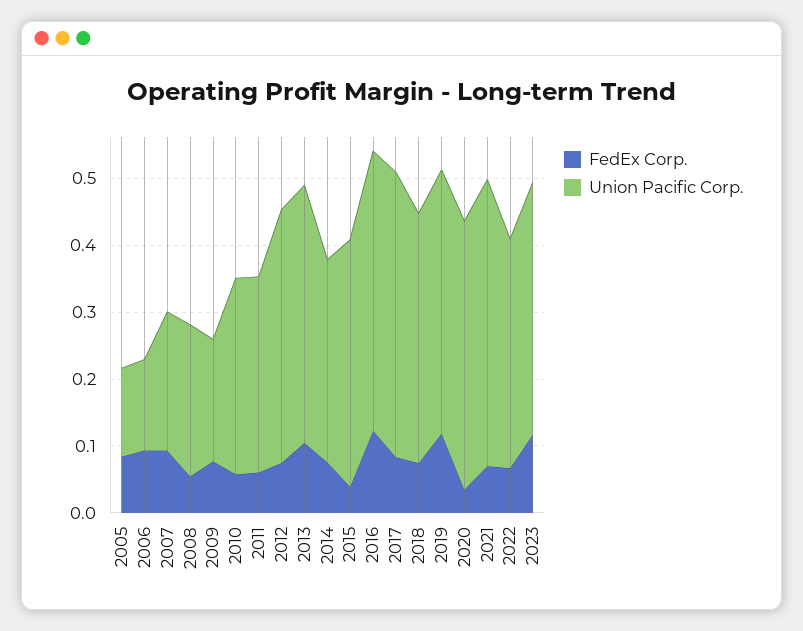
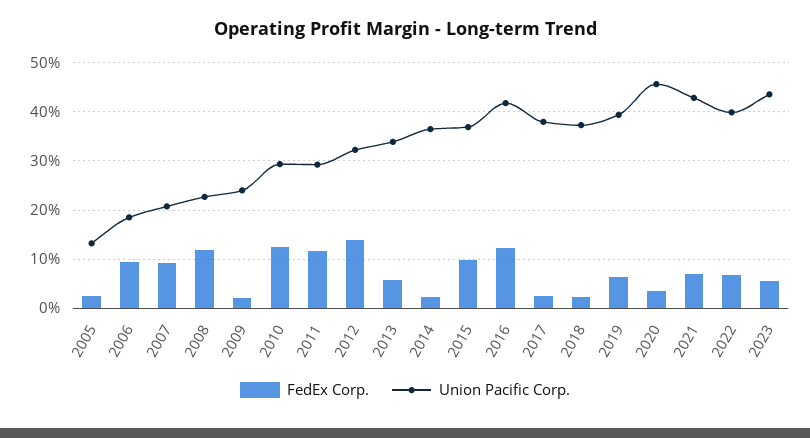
  {
    "FedEx Corp.": {
-     "2005": 0.08,
+     "2005": 0.02,
      "2006": 0.1,
      "2007": 0.1,
-     "2008": 0.06,
+     "2008": 0.12,
-     "2009": 0.08,
+     "2009": 0.02,
-     "2010": 0.06,
+     "2010": 0.12,
-     "2011": 0.06,
+     "2011": 0.12,
-     "2012": 0.08,
+     "2012": 0.14,
-     "2013": 0.1,
+     "2013": 0.06,
-     "2014": 0.08,
+     "2014": 0.02,
-     "2015": 0.04,
+     "2015": 0.1,
      "2016": 0.12,
-     "2017": 0.08,
+     "2017": 0.02,
-     "2018": 0.08,
+     "2018": 0.02,
-     "2019": 0.12,
+     "2019": 0.06,
      "2020": 0.04,
      "2021": 0.06,
      "2022": 0.06,
-     "2023": 0.12
+     "2023": 0.06
    },
    "Union Pacific Corp.": {
      "2005": 0.14,
-     "2006": 0.14,
+     "2006": 0.18,
      "2007": 0.2,
      "2008": 0.22,
-     "2009": 0.18,
+     "2009": 0.24,
      "2010": 0.3,
      "2011": 0.3,
-     "2012": 0.38,
+     "2012": 0.32,
-     "2013": 0.38,
+     "2013": 0.34,
-     "2014": 0.3,
+     "2014": 0.36,
      "2015": 0.36,
      "2016": 0.42,
-     "2017": 0.42,
+     "2017": 0.38,
      "2018": 0.38,
      "2019": 0.4,
-     "2020": 0.4,
+     "2020": 0.46,
      "2021": 0.42,
-     "2022": 0.34,
+     "2022": 0.4,
-     "2023": 0.38
+     "2023": 0.44
    }
  }

